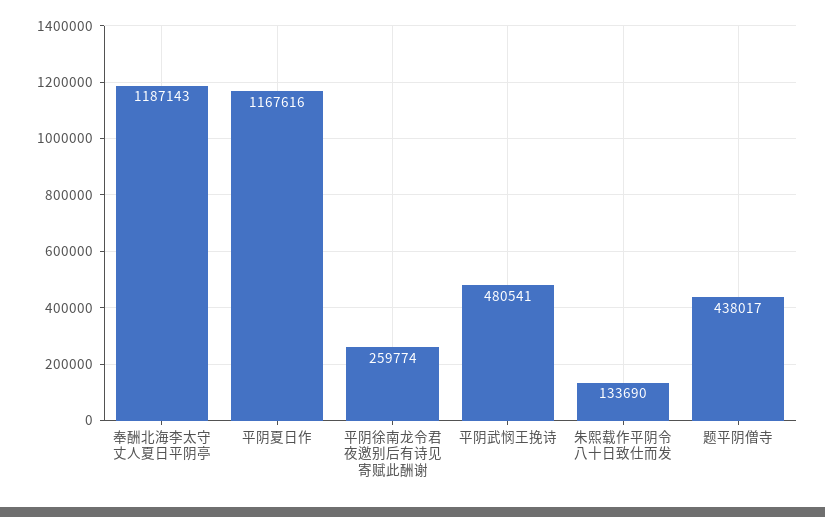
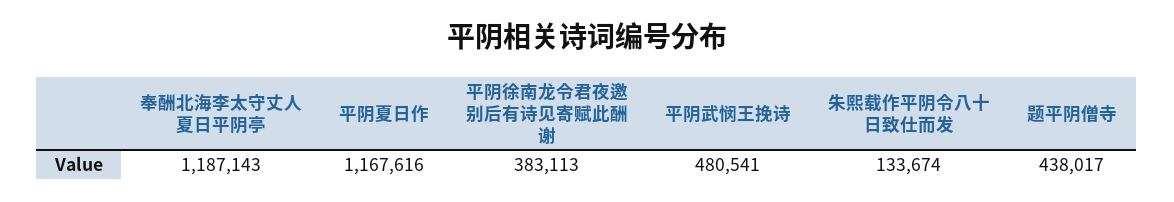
  {
    "奉酬北海李太守丈人夏日平阴亭": 1187143,
    "平阴夏日作": 1167616,
-   "平阴徐南龙令君夜邀别后有诗见寄赋此酬谢": 259774,
+   "平阴徐南龙令君夜邀别后有诗见寄赋此酬谢": 383113,
    "平阴武悯王挽诗": 480541,
-   "朱熙载作平阴令八十日致仕而发": 133690,
+   "朱熙载作平阴令八十日致仕而发": 133674,
    "题平阴僧寺": 438017
  }

